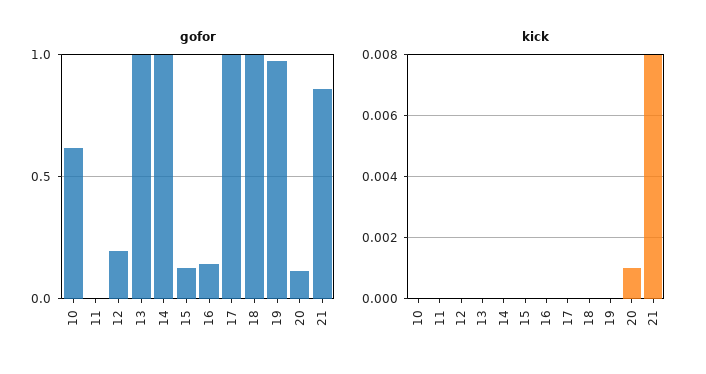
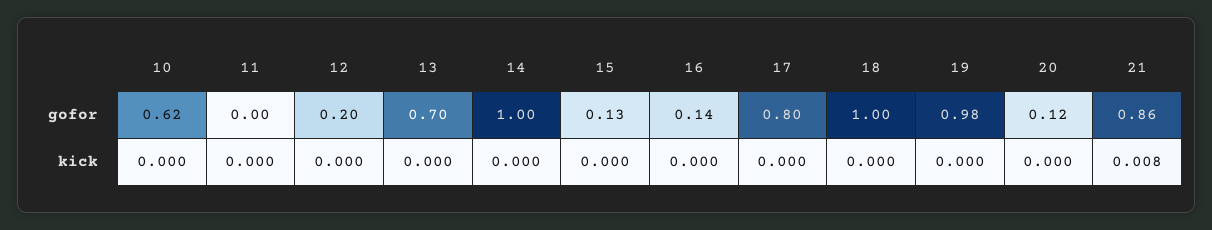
  {
    "gofor": {
      "10": 0.62,
      "11": 0,
      "12": 0.2,
-     "13": 1,
+     "13": 0.7,
      "14": 1,
      "15": 0.13,
      "16": 0.14,
-     "17": 1,
+     "17": 0.8,
      "18": 1,
      "19": 0.98,
      "20": 0.12,
      "21": 0.86
    },
    "kick": {
      "10": 0,
      "11": 0,
      "12": 0,
      "13": 0,
      "14": 0,
      "15": 0,
      "16": 0,
      "17": 0,
      "18": 0,
      "19": 0,
-     "20": 0.001,
+     "20": 0,
      "21": 0.008
    }
  }

